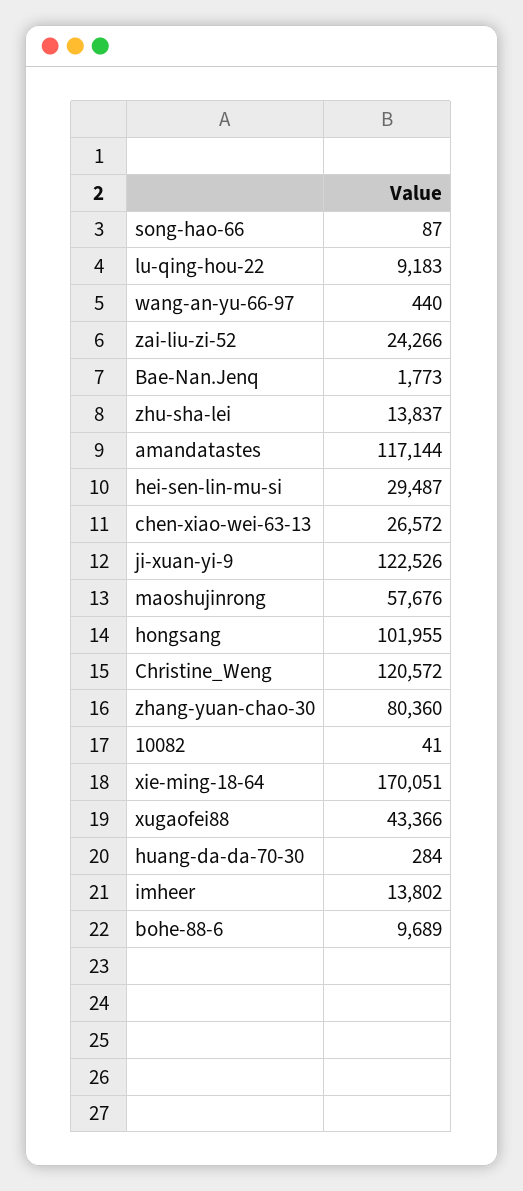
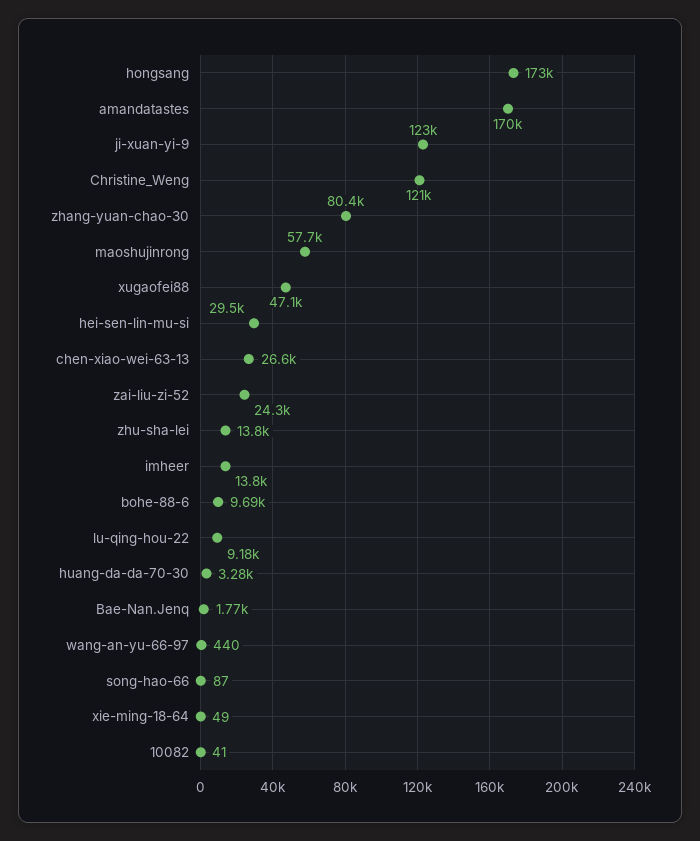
  {
    "song-hao-66": 87,
    "lu-qing-hou-22": 9183,
    "wang-an-yu-66-97": 440,
    "zai-liu-zi-52": 24266,
    "Bae-Nan.Jenq": 1773,
    "zhu-sha-lei": 13837,
-   "amandatastes": 117144,
+   "amandatastes": 170000,
    "hei-sen-lin-mu-si": 29487,
    "chen-xiao-wei-63-13": 26572,
    "ji-xuan-yi-9": 122526,
    "maoshujinrong": 57676,
-   "hongsang": 101955,
+   "hongsang": 173000,
    "Christine_Weng": 120572,
    "zhang-yuan-chao-30": 80360,
    "10082": 41,
-   "xie-ming-18-64": 170051,
+   "xie-ming-18-64": 49,
-   "xugaofei88": 43366,
+   "xugaofei88": 47100,
-   "huang-da-da-70-30": 284,
+   "huang-da-da-70-30": 3280,
    "imheer": 13802,
    "bohe-88-6": 9689
  }

